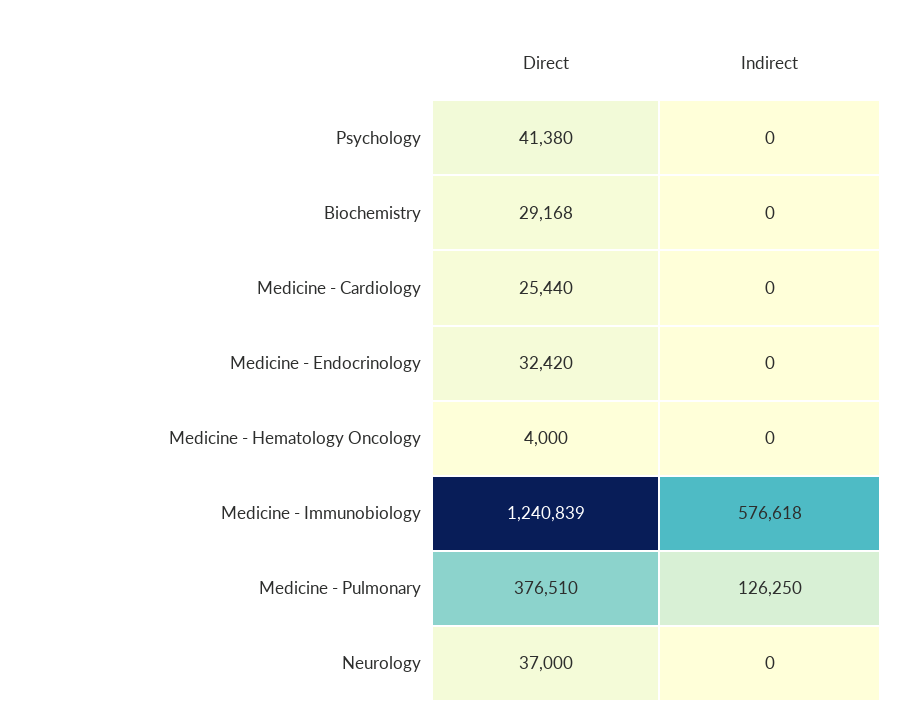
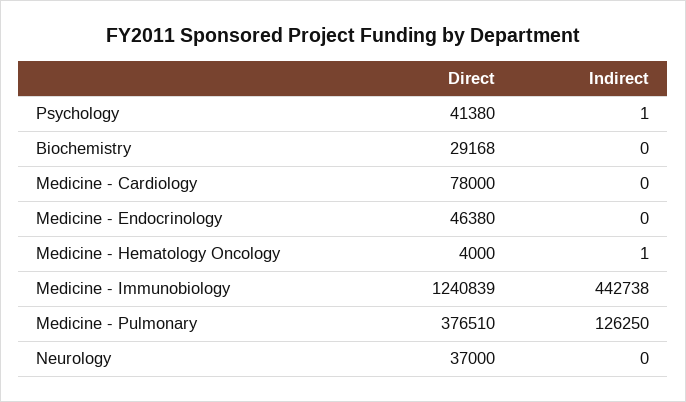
  {
    "Direct": {
      "Psychology": 41380,
      "Biochemistry": 29168,
-     "Medicine - Cardiology": 25440,
+     "Medicine - Cardiology": 78000,
-     "Medicine - Endocrinology": 32420,
+     "Medicine - Endocrinology": 46380,
      "Medicine - Hematology Oncology": 4000,
      "Medicine - Immunobiology": 1240839,
      "Medicine - Pulmonary": 376510,
      "Neurology": 37000
    },
    "Indirect": {
-     "Psychology": 0,
+     "Psychology": 1,
      "Biochemistry": 0,
      "Medicine - Cardiology": 0,
      "Medicine - Endocrinology": 0,
-     "Medicine - Hematology Oncology": 0,
+     "Medicine - Hematology Oncology": 1,
-     "Medicine - Immunobiology": 576618,
+     "Medicine - Immunobiology": 442738,
      "Medicine - Pulmonary": 126250,
      "Neurology": 0
    }
  }

